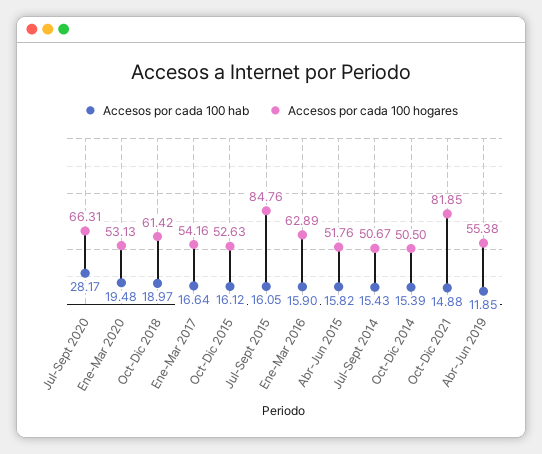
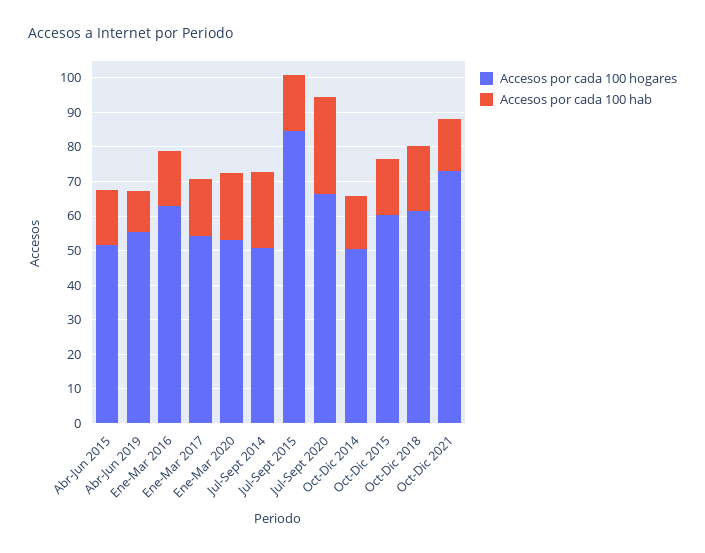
  {
    "Accesos por cada 100 hab": {
      "Jul-Sept 2020": 28.17,
      "Ene-Mar 2020": 19.48,
      "Oct-Dic 2018": 18.97,
      "Ene-Mar 2017": 16.64,
      "Oct-Dic 2015": 16.12,
      "Jul-Sept 2015": 16.05,
      "Ene-Mar 2016": 15.9,
      "Abr-Jun 2015": 15.82,
-     "Jul-Sept 2014": 15.43,
+     "Jul-Sept 2014": 22.5,
      "Oct-Dic 2014": 15.39,
      "Oct-Dic 2021": 14.88,
      "Abr-Jun 2019": 11.85
    },
    "Accesos por cada 100 hogares": {
      "Jul-Sept 2020": 66.31,
      "Ene-Mar 2020": 53.13,
      "Oct-Dic 2018": 61.42,
      "Ene-Mar 2017": 54.16,
-     "Oct-Dic 2015": 52.63,
+     "Oct-Dic 2015": 60,
      "Jul-Sept 2015": 84.76,
      "Ene-Mar 2016": 62.89,
      "Abr-Jun 2015": 51.76,
      "Jul-Sept 2014": 50.67,
      "Oct-Dic 2014": 50.5,
-     "Oct-Dic 2021": 81.85,
+     "Oct-Dic 2021": 72.5,
      "Abr-Jun 2019": 55.38
    }
  }

